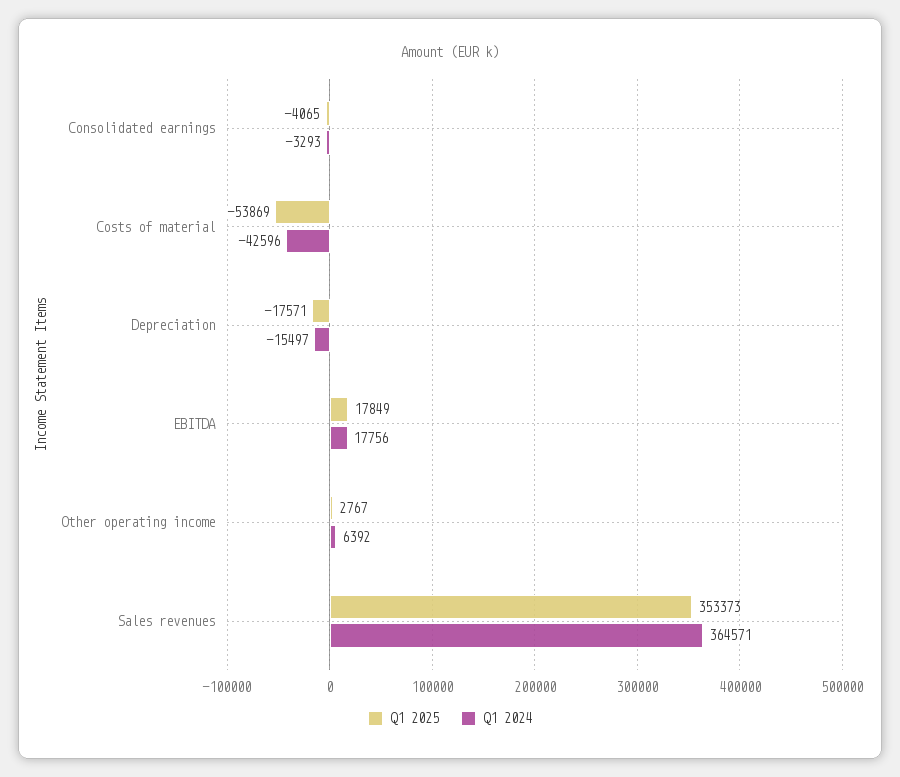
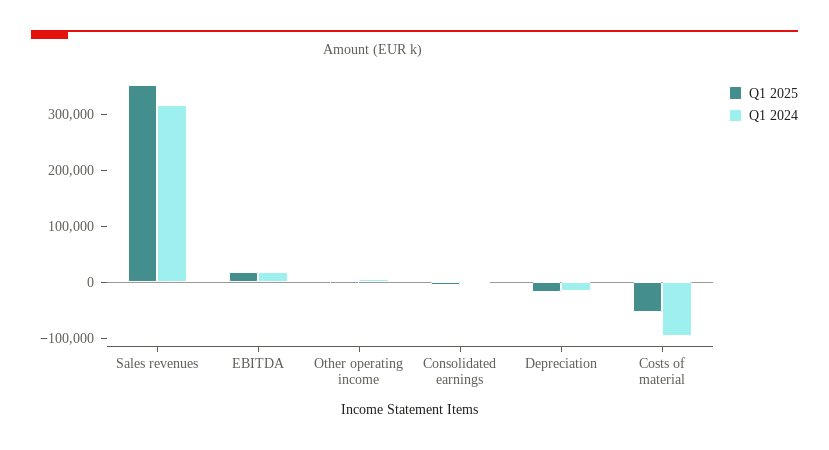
  {
    "Q1 2025": {
      "Consolidated earnings": -4065,
      "Costs of material": -53869,
      "Depreciation": -17571,
      "EBITDA": 17849,
      "Other operating income": 2767,
      "Sales revenues": 353373
    },
    "Q1 2024": {
      "Consolidated earnings": -3293,
-     "Costs of material": -42596,
+     "Costs of material": -100000,
      "Depreciation": -15497,
      "EBITDA": 17756,
      "Other operating income": 6392,
-     "Sales revenues": 364571
+     "Sales revenues": 320000
    }
  }

